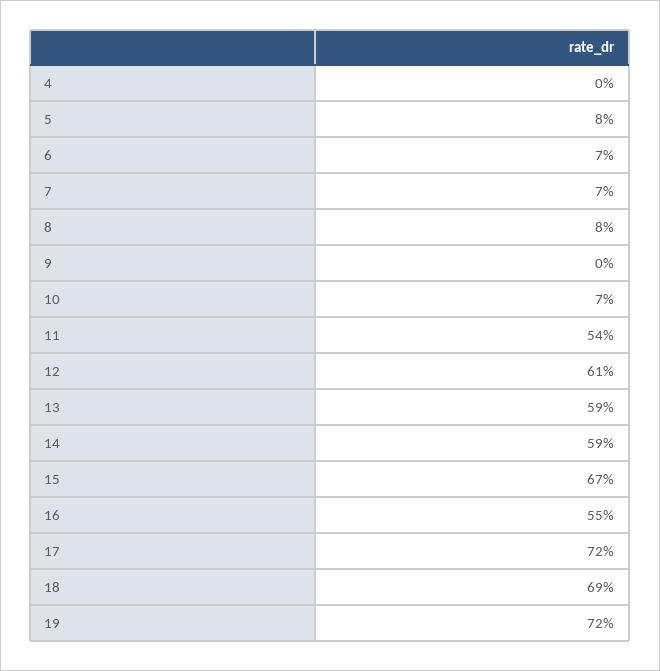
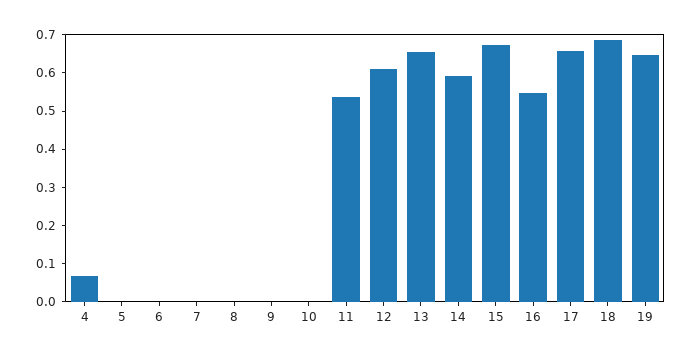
  {
-   "4": 0,
+   "4": 0.075,
-   "5": 0.08,
+   "5": 0,
-   "6": 0.07,
+   "6": 0,
-   "7": 0.07,
+   "7": 0,
-   "8": 0.08,
+   "8": 0,
    "9": 0,
-   "10": 0.07,
+   "10": 0,
    "11": 0.54,
    "12": 0.61,
-   "13": 0.59,
+   "13": 0.65,
    "14": 0.59,
    "15": 0.67,
    "16": 0.55,
-   "17": 0.72,
+   "17": 0.65,
    "18": 0.69,
-   "19": 0.72
+   "19": 0.65
  }

